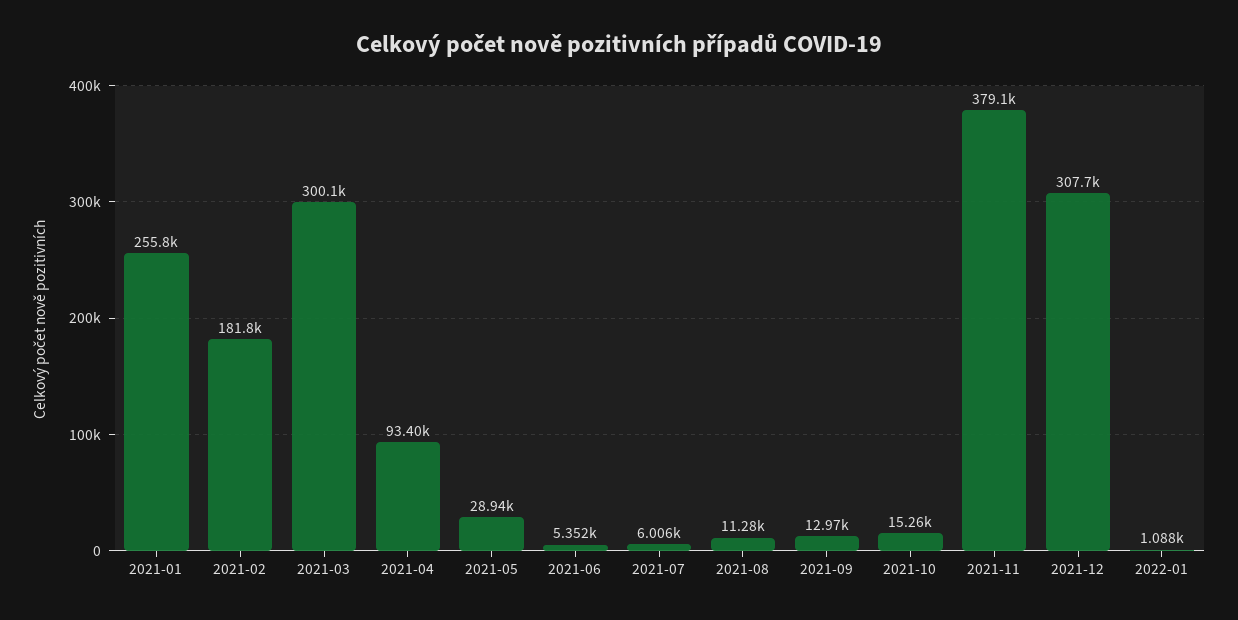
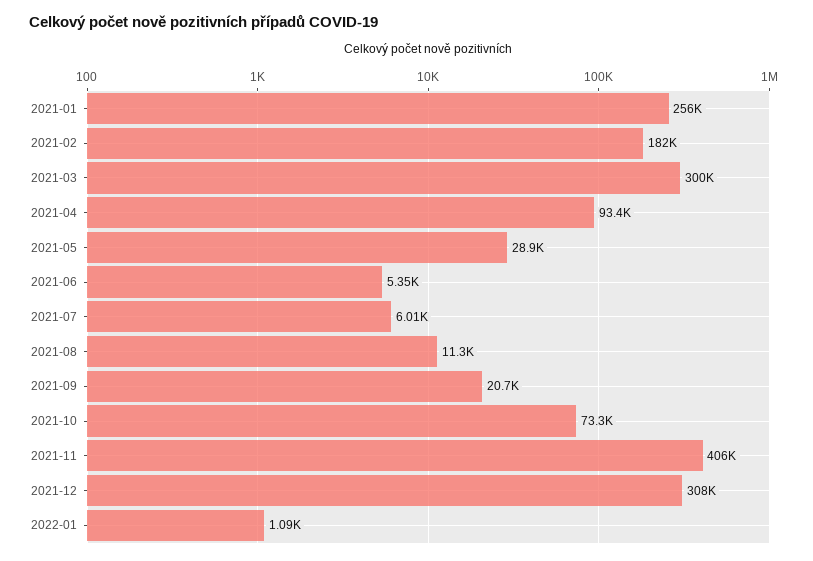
  {
    "2021-01": 255800,
    "2021-02": 181800,
    "2021-03": 300100,
    "2021-04": 93400,
    "2021-05": 28940,
    "2021-06": 5352,
    "2021-07": 6006,
    "2021-08": 11280,
-   "2021-09": 12970,
+   "2021-09": 20700,
-   "2021-10": 15260,
+   "2021-10": 73300,
-   "2021-11": 379100,
+   "2021-11": 406000,
    "2021-12": 307700,
    "2022-01": 1088
  }

